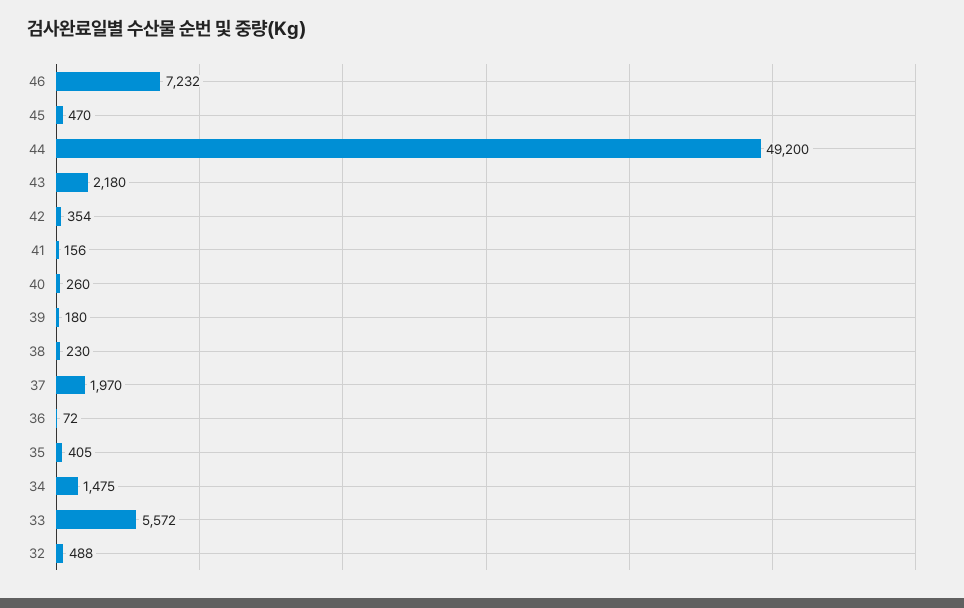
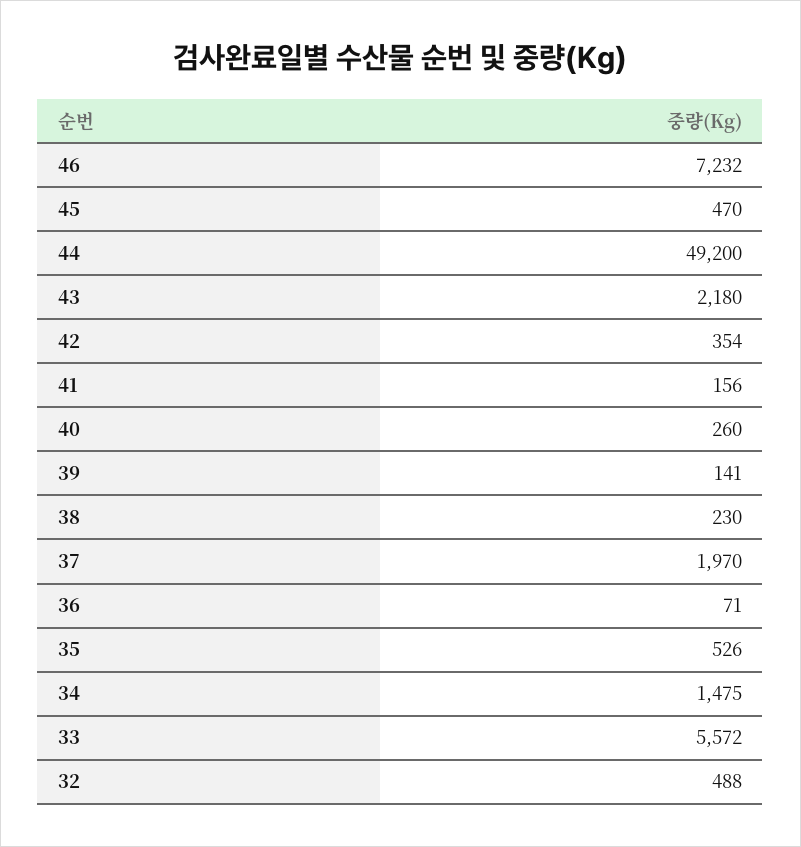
  {
    "46": 7232,
    "45": 470,
    "44": 49200,
    "43": 2180,
    "42": 354,
    "41": 156,
    "40": 260,
-   "39": 180,
+   "39": 141,
    "38": 230,
    "37": 1970,
-   "36": 72,
+   "36": 71,
-   "35": 405,
+   "35": 526,
    "34": 1475,
    "33": 5572,
    "32": 488
  }

